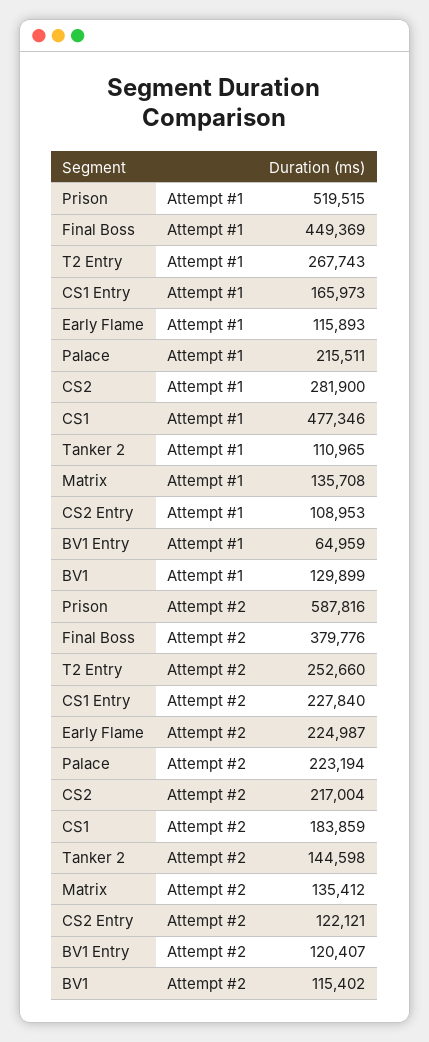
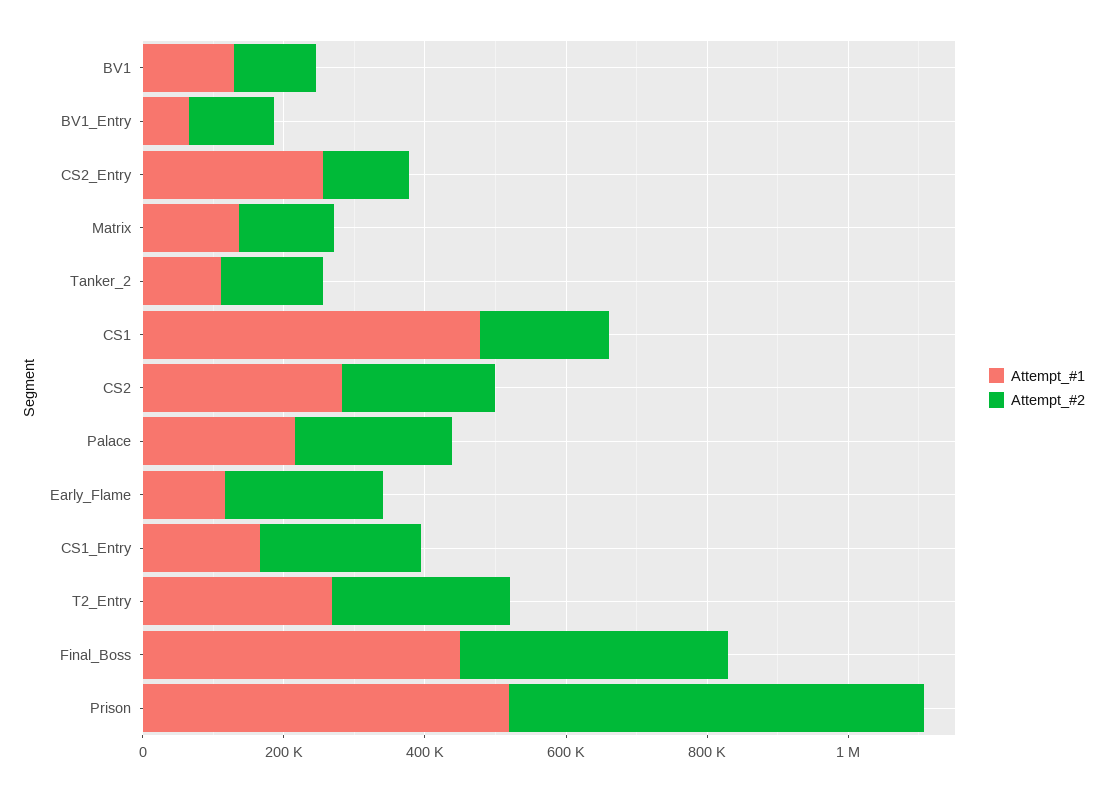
  {
    "Attempt #1": {
      "Prison": 519515,
      "Final Boss": 449369,
      "T2 Entry": 267743,
      "CS1 Entry": 165973,
      "Early Flame": 115893,
      "Palace": 215511,
      "CS2": 281900,
      "CS1": 477346,
      "Tanker 2": 110965,
      "Matrix": 135708,
-     "CS2 Entry": 108953,
+     "CS2 Entry": 250000,
      "BV1 Entry": 64959,
      "BV1": 129899
    },
    "Attempt #2": {
      "Prison": 587816,
      "Final Boss": 379776,
      "T2 Entry": 252660,
      "CS1 Entry": 227840,
      "Early Flame": 224987,
      "Palace": 223194,
      "CS2": 217004,
      "CS1": 183859,
      "Tanker 2": 144598,
      "Matrix": 135412,
      "CS2 Entry": 122121,
      "BV1 Entry": 120407,
      "BV1": 115402
    }
  }

